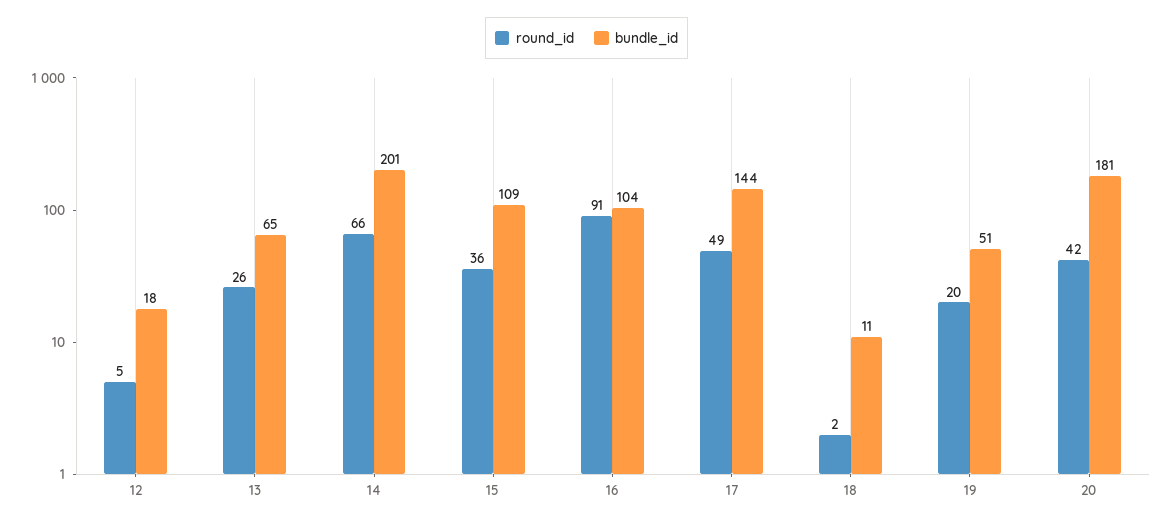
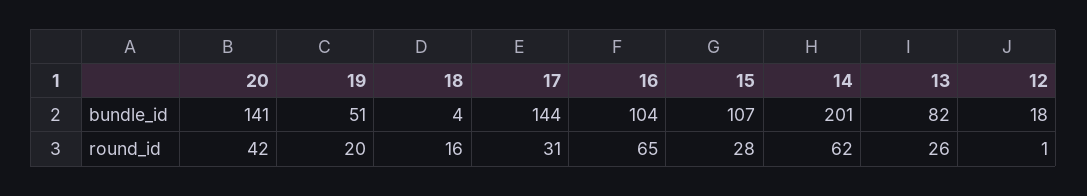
  {
    "round_id": {
-     "12": 5,
+     "12": 1,
      "13": 26,
-     "14": 66,
+     "14": 62,
-     "15": 36,
+     "15": 28,
-     "16": 91,
+     "16": 65,
-     "17": 49,
+     "17": 31,
-     "18": 2,
+     "18": 16,
      "19": 20,
      "20": 42
    },
    "bundle_id": {
      "12": 18,
-     "13": 65,
+     "13": 82,
      "14": 201,
-     "15": 109,
+     "15": 107,
      "16": 104,
      "17": 144,
-     "18": 11,
+     "18": 4,
      "19": 51,
-     "20": 181
+     "20": 141
    }
  }

